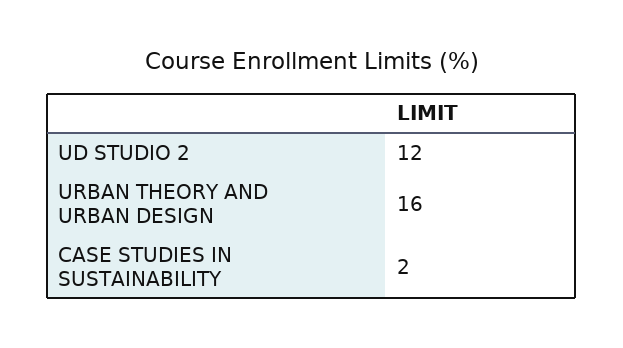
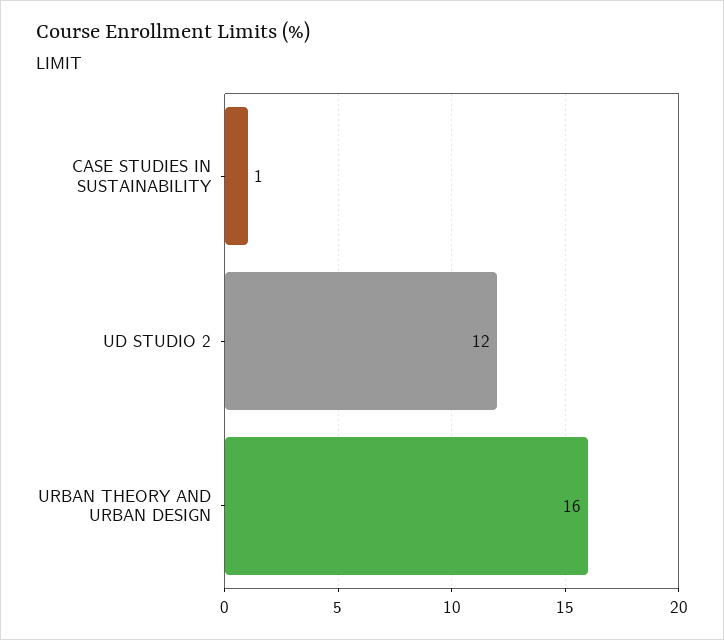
  {
    "UD STUDIO 2": 12,
    "URBAN THEORY AND URBAN DESIGN": 16,
-   "CASE STUDIES IN SUSTAINABILITY": 2
+   "CASE STUDIES IN SUSTAINABILITY": 1
  }

